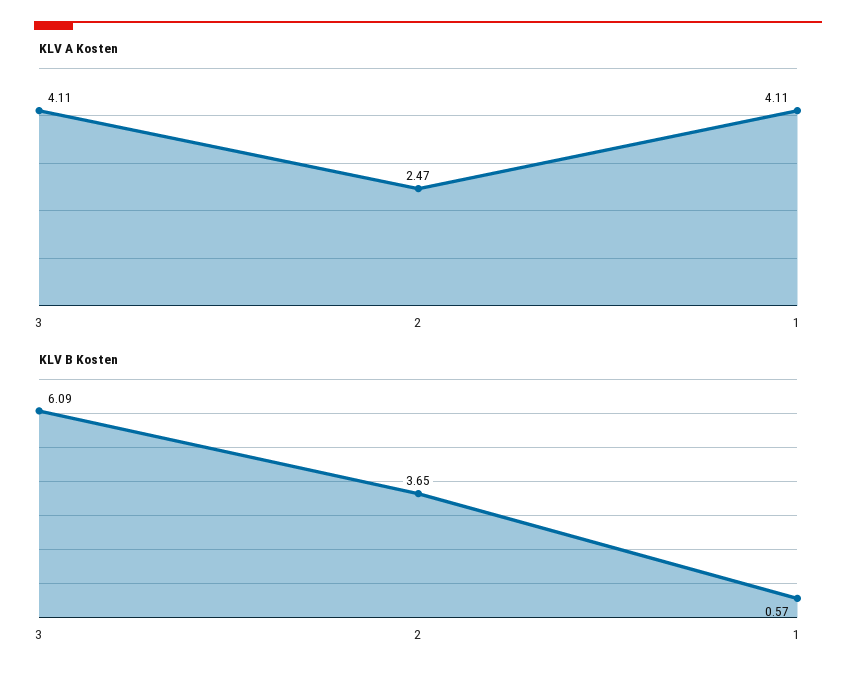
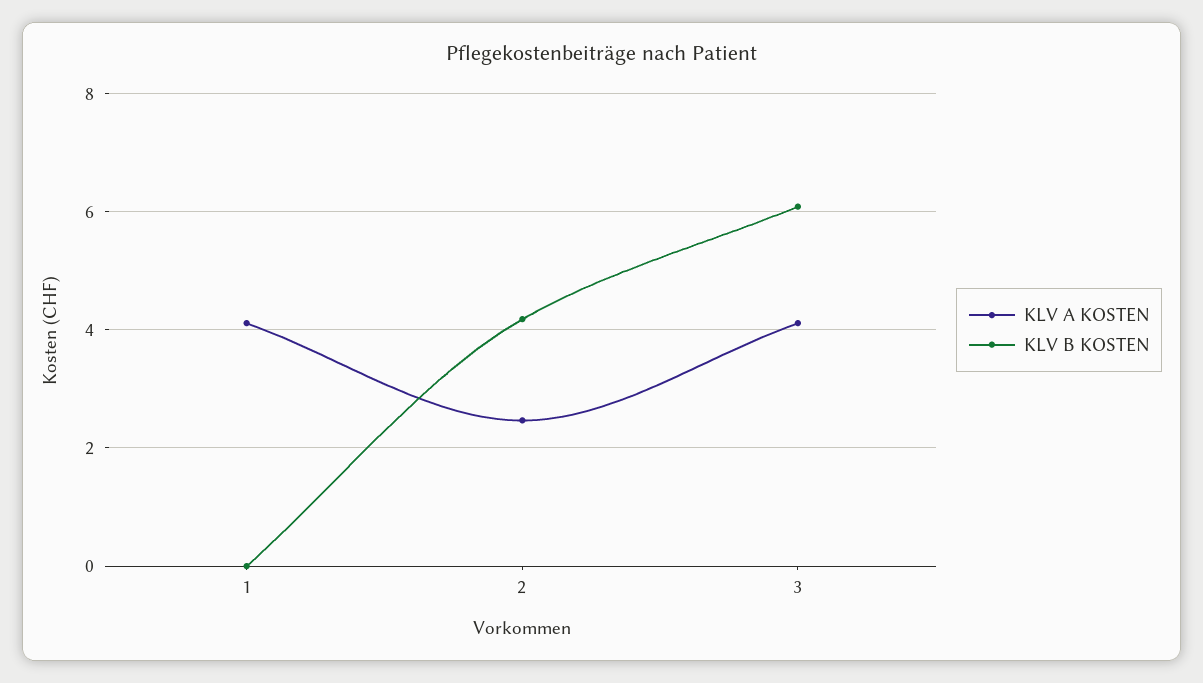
  {
    "KLV A Kosten": {
      "3": 4.11,
      "2": 2.47,
      "1": 4.11
    },
    "KLV B Kosten": {
      "3": 6.09,
-     "2": 3.65,
+     "2": 4.2,
-     "1": 0.57
+     "1": 0
    }
  }

